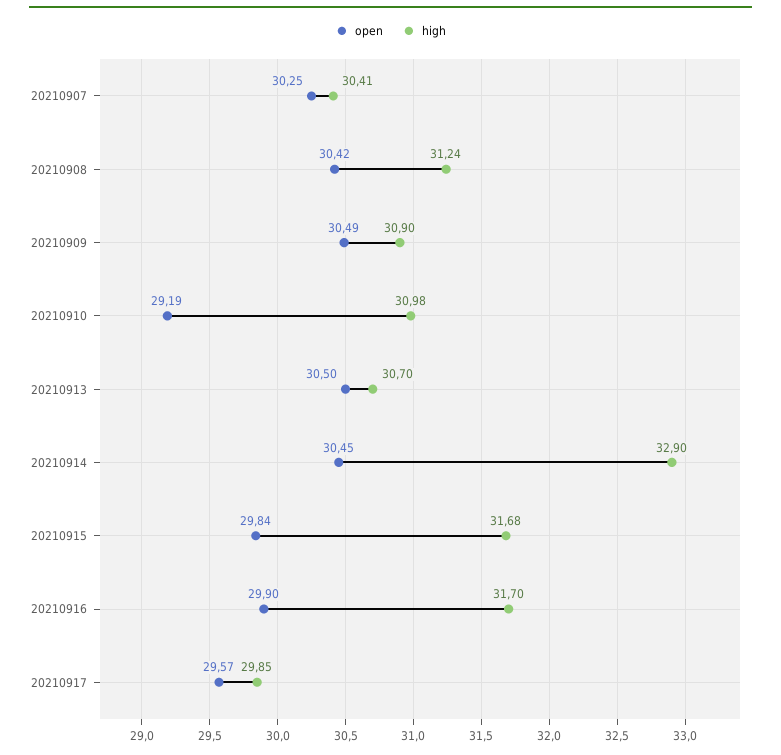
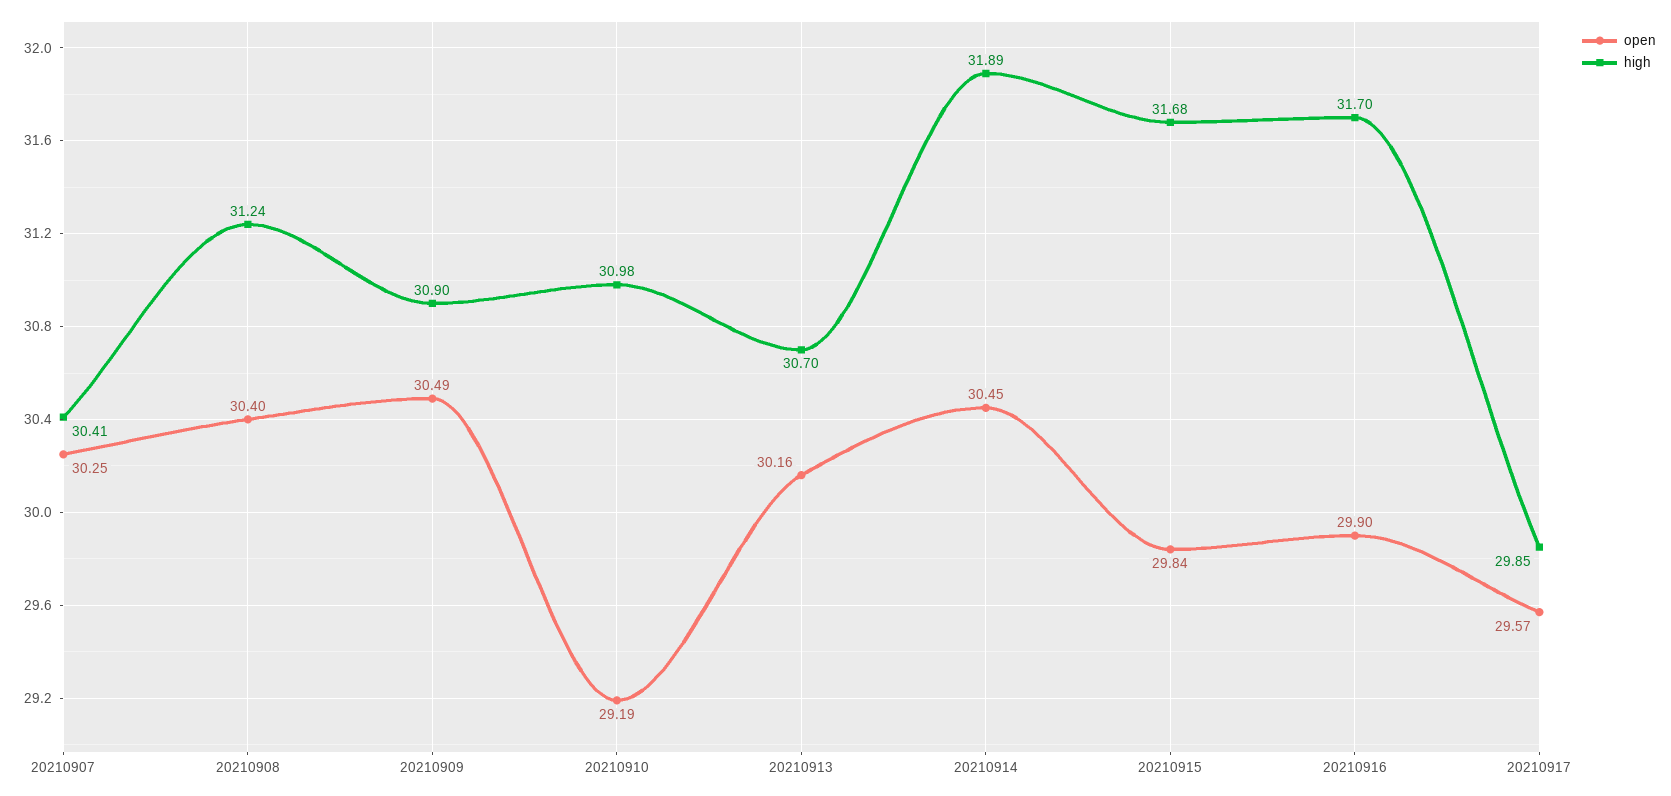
  {
    "open": {
      "20210907": 30.25,
-     "20210908": 30.42,
+     "20210908": 30.4,
      "20210909": 30.49,
      "20210910": 29.19,
-     "20210913": 30.5,
+     "20210913": 30.16,
      "20210914": 30.45,
      "20210915": 29.84,
      "20210916": 29.9,
      "20210917": 29.57
    },
    "high": {
      "20210907": 30.41,
      "20210908": 31.24,
      "20210909": 30.9,
      "20210910": 30.98,
      "20210913": 30.7,
-     "20210914": 32.9,
+     "20210914": 31.89,
      "20210915": 31.68,
      "20210916": 31.7,
      "20210917": 29.85
    }
  }

